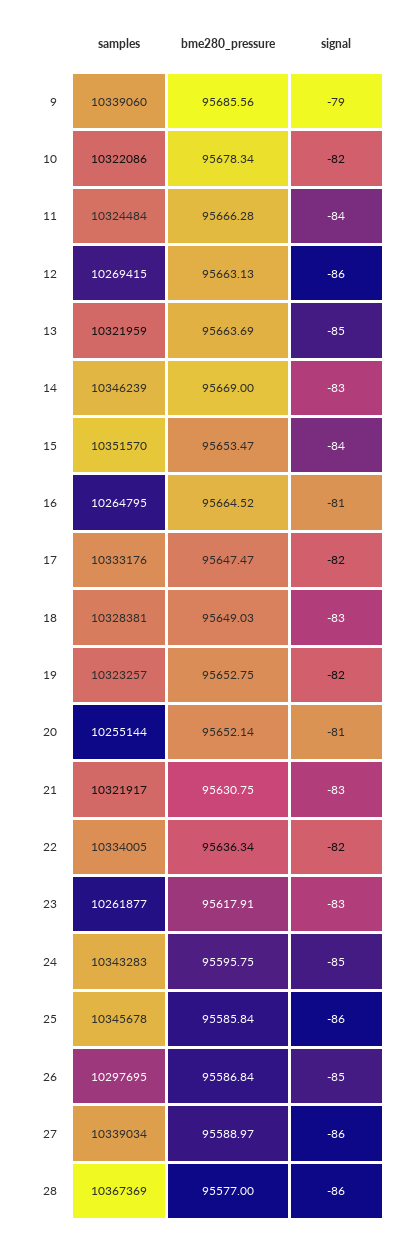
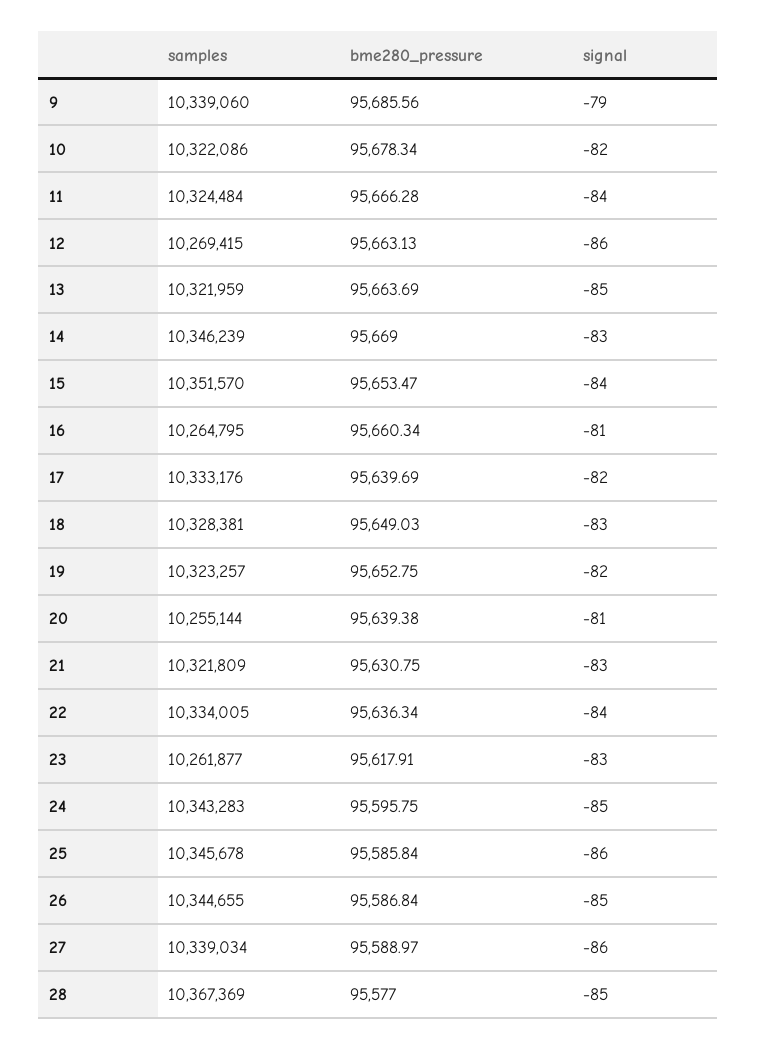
  {
    "samples": {
      "9": 10339060,
      "10": 10322086,
      "11": 10324484,
      "12": 10269415,
      "13": 10321959,
      "14": 10346239,
      "15": 10351570,
      "16": 10264795,
      "17": 10333176,
      "18": 10328381,
      "19": 10323257,
      "20": 10255144,
-     "21": 10321917,
+     "21": 10321809,
      "22": 10334005,
      "23": 10261877,
      "24": 10343283,
      "25": 10345678,
-     "26": 10297695,
+     "26": 10344655,
      "27": 10339034,
      "28": 10367369
    },
    "bme280_pressure": {
      "9": 95685.56,
      "10": 95678.34,
      "11": 95666.28,
      "12": 95663.13,
      "13": 95663.69,
      "14": 95669,
      "15": 95653.47,
-     "16": 95664.52,
+     "16": 95660.34,
-     "17": 95647.47,
+     "17": 95639.69,
      "18": 95649.03,
      "19": 95652.75,
-     "20": 95652.14,
+     "20": 95639.38,
      "21": 95630.75,
      "22": 95636.34,
      "23": 95617.91,
      "24": 95595.75,
      "25": 95585.84,
      "26": 95586.84,
      "27": 95588.97,
      "28": 95577
    },
    "signal": {
      "9": -79,
      "10": -82,
      "11": -84,
      "12": -86,
      "13": -85,
      "14": -83,
      "15": -84,
      "16": -81,
      "17": -82,
      "18": -83,
      "19": -82,
      "20": -81,
      "21": -83,
-     "22": -82,
+     "22": -84,
      "23": -83,
      "24": -85,
      "25": -86,
      "26": -85,
      "27": -86,
-     "28": -86
+     "28": -85
    }
  }

